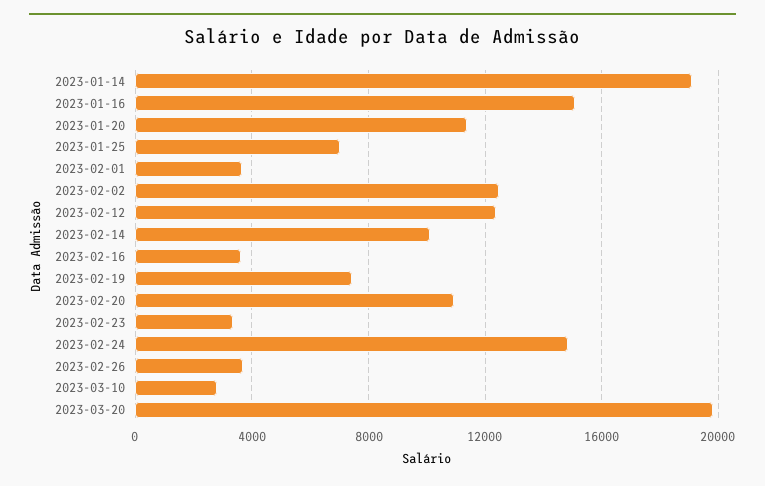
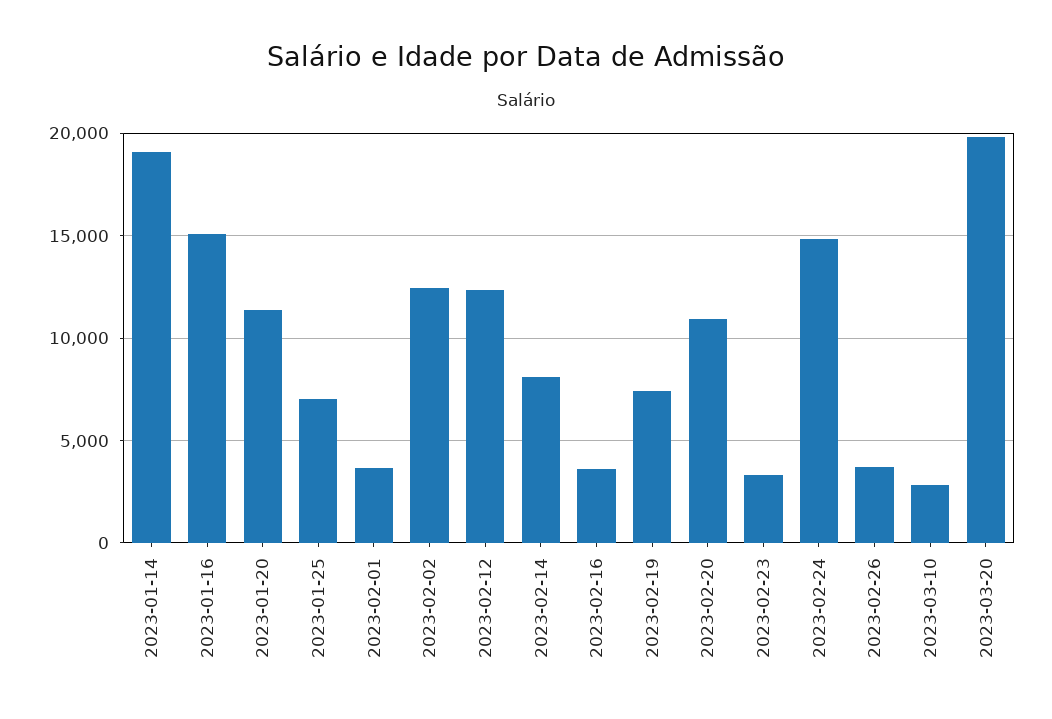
  {
    "2023-01-14": 19000,
    "2023-01-16": 15000,
    "2023-01-20": 11500,
    "2023-01-25": 7000,
    "2023-02-01": 3500,
    "2023-02-02": 12500,
    "2023-02-12": 12500,
-   "2023-02-14": 10000,
+   "2023-02-14": 8000,
    "2023-02-16": 3500,
    "2023-02-19": 7500,
    "2023-02-20": 11000,
    "2023-02-23": 3500,
    "2023-02-24": 15000,
    "2023-02-26": 3500,
    "2023-03-10": 3000,
    "2023-03-20": 20000
  }

